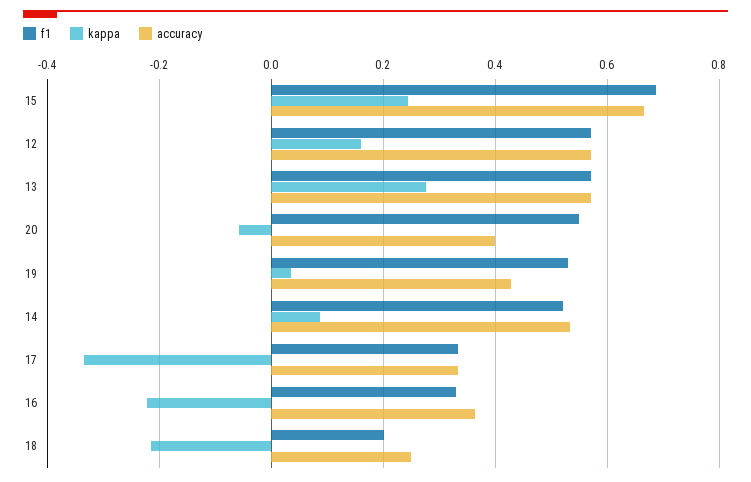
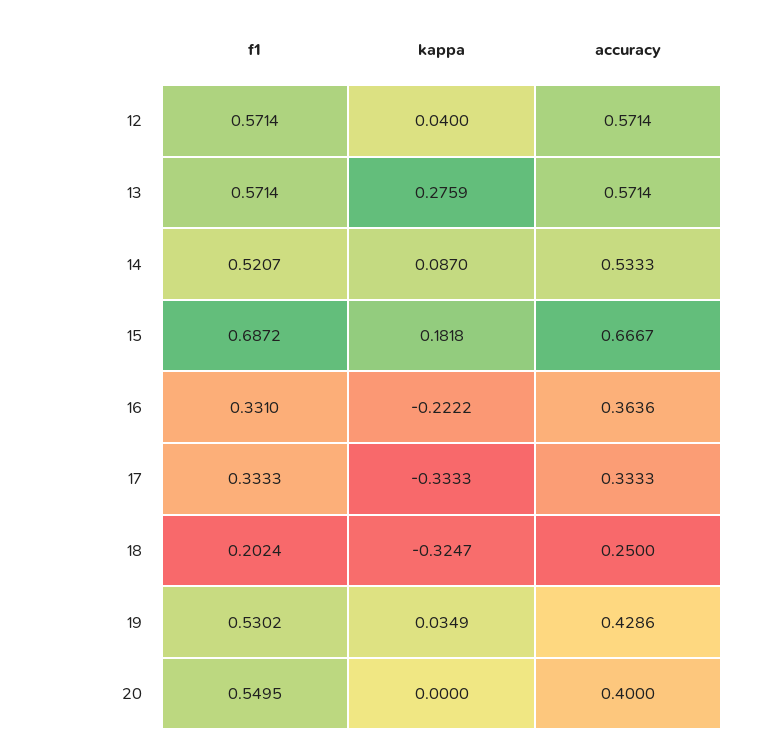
  {
    "f1": {
      "15": 0.6872,
      "12": 0.5714,
      "13": 0.5714,
      "20": 0.5495,
      "19": 0.5302,
      "14": 0.5207,
      "17": 0.3333,
      "16": 0.331,
      "18": 0.2024
    },
    "kappa": {
-     "15": 0.24,
+     "15": 0.1818,
-     "12": 0.16,
+     "12": 0.04,
      "13": 0.2759,
-     "20": -0.06,
+     "20": 0,
      "19": 0.0349,
      "14": 0.087,
      "17": -0.3333,
      "16": -0.2222,
-     "18": -0.22
+     "18": -0.3247
    },
    "accuracy": {
      "15": 0.6667,
      "12": 0.5714,
      "13": 0.5714,
      "20": 0.4,
      "19": 0.4286,
      "14": 0.5333,
      "17": 0.3333,
      "16": 0.3636,
      "18": 0.25
    }
  }

